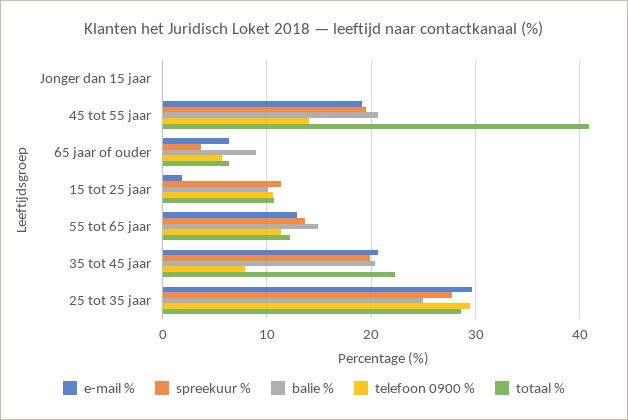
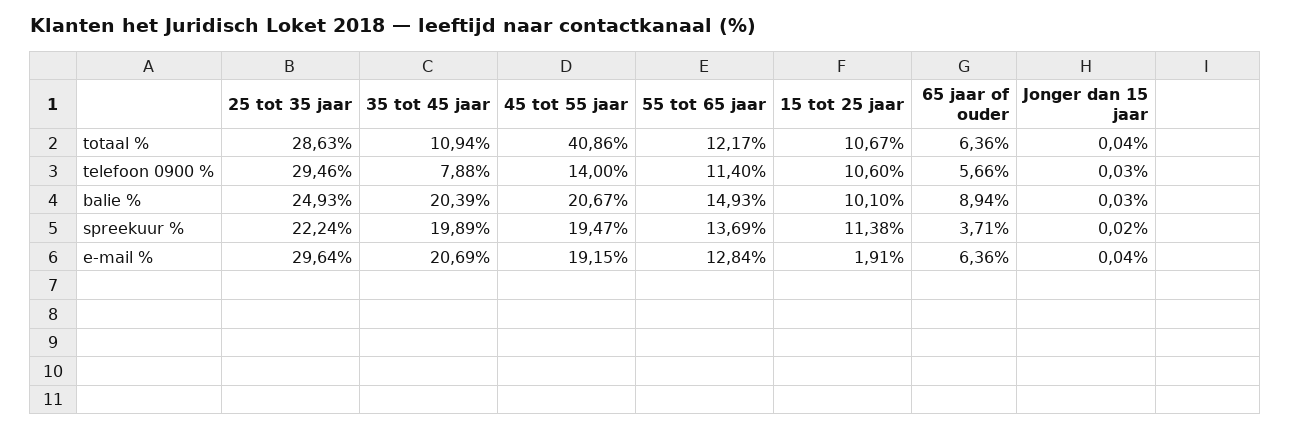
  {
    "e-mail %": {
      "Jonger dan 15 jaar": 0.04,
      "45 tot 55 jaar": 19.15,
      "65 jaar of ouder": 6.36,
      "15 tot 25 jaar": 1.91,
      "55 tot 65 jaar": 12.84,
      "35 tot 45 jaar": 20.69,
      "25 tot 35 jaar": 29.64
    },
    "spreekuur %": {
      "Jonger dan 15 jaar": 0.02,
      "45 tot 55 jaar": 19.47,
      "65 jaar of ouder": 3.71,
      "15 tot 25 jaar": 11.38,
      "55 tot 65 jaar": 13.69,
      "35 tot 45 jaar": 19.89,
-     "25 tot 35 jaar": 28
+     "25 tot 35 jaar": 22.24
    },
    "balie %": {
      "Jonger dan 15 jaar": 0.03,
      "45 tot 55 jaar": 20.67,
      "65 jaar of ouder": 8.94,
      "15 tot 25 jaar": 10.1,
      "55 tot 65 jaar": 14.93,
      "35 tot 45 jaar": 20.39,
      "25 tot 35 jaar": 24.93
    },
    "telefoon 0900 %": {
      "Jonger dan 15 jaar": 0.03,
      "45 tot 55 jaar": 14,
      "65 jaar of ouder": 5.66,
      "15 tot 25 jaar": 10.6,
      "55 tot 65 jaar": 11.4,
      "35 tot 45 jaar": 7.88,
      "25 tot 35 jaar": 29.46
    },
    "totaal %": {
      "Jonger dan 15 jaar": 0.04,
      "45 tot 55 jaar": 40.86,
      "65 jaar of ouder": 6.36,
      "15 tot 25 jaar": 10.67,
      "55 tot 65 jaar": 12.17,
-     "35 tot 45 jaar": 22,
+     "35 tot 45 jaar": 10.94,
      "25 tot 35 jaar": 28.63
    }
  }

